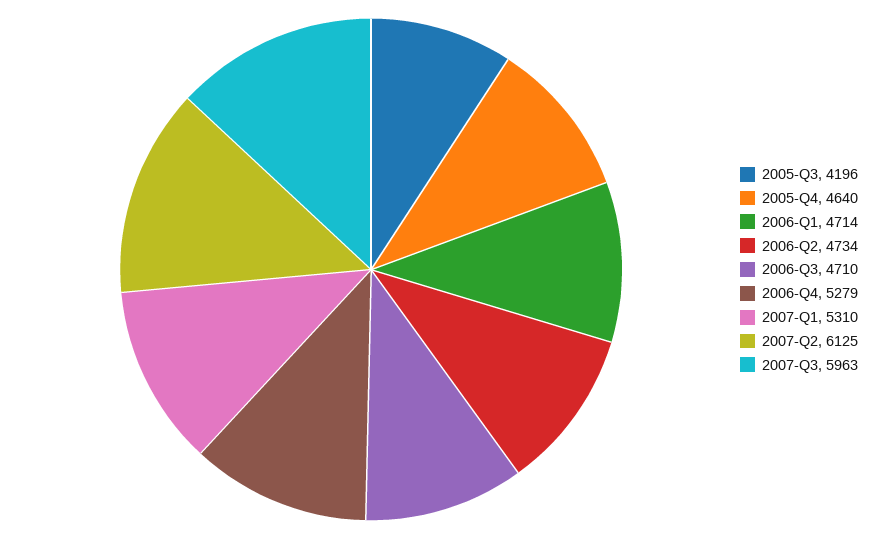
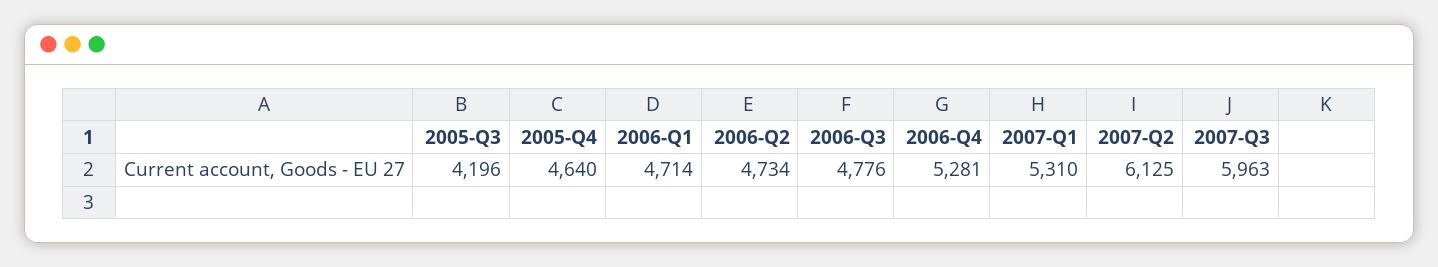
  {
    "2005-Q3": 4196,
    "2005-Q4": 4640,
    "2006-Q1": 4714,
    "2006-Q2": 4734,
-   "2006-Q3": 4710,
+   "2006-Q3": 4776,
-   "2006-Q4": 5279,
+   "2006-Q4": 5281,
    "2007-Q1": 5310,
    "2007-Q2": 6125,
    "2007-Q3": 5963
  }

